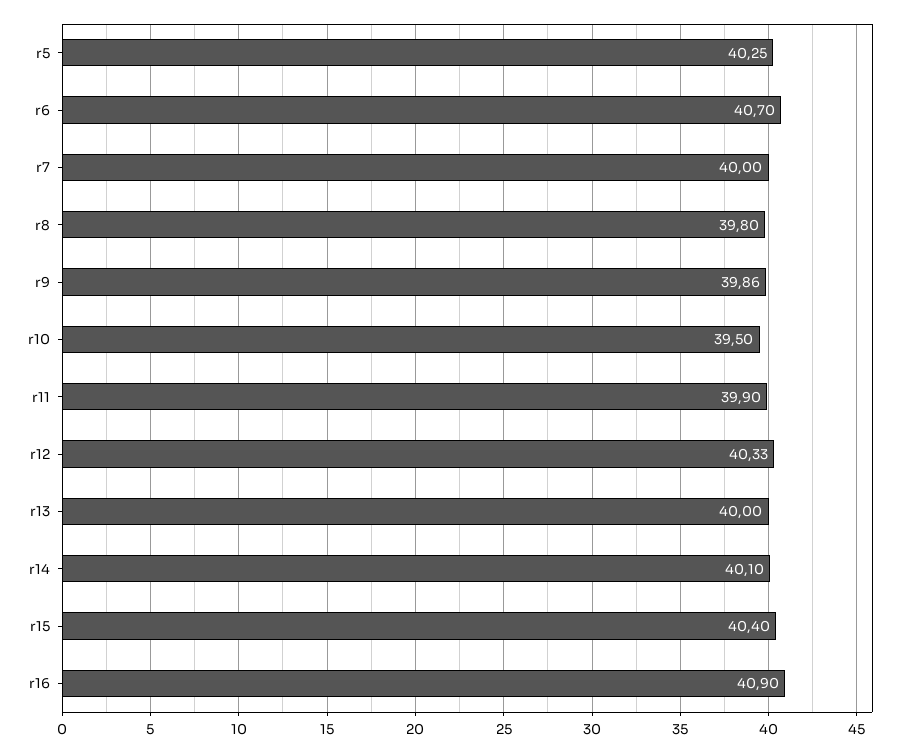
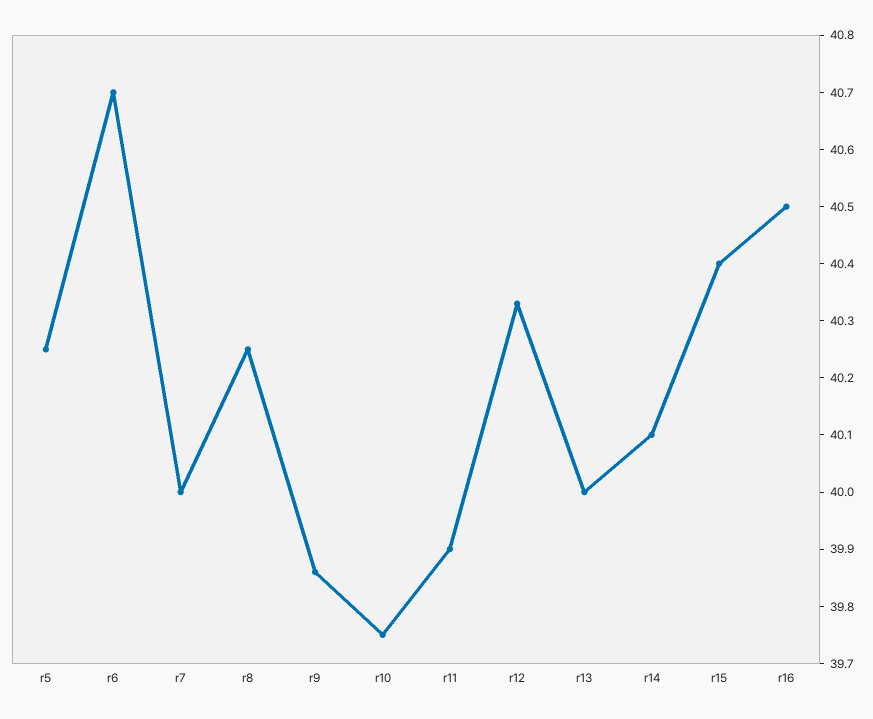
  {
    "r5": 40.25,
    "r6": 40.7,
    "r7": 40,
-   "r8": 39.8,
+   "r8": 40.25,
    "r9": 39.86,
-   "r10": 39.5,
+   "r10": 39.75,
    "r11": 39.9,
    "r12": 40.33,
    "r13": 40,
    "r14": 40.1,
    "r15": 40.4,
-   "r16": 40.9
+   "r16": 40.5
  }

